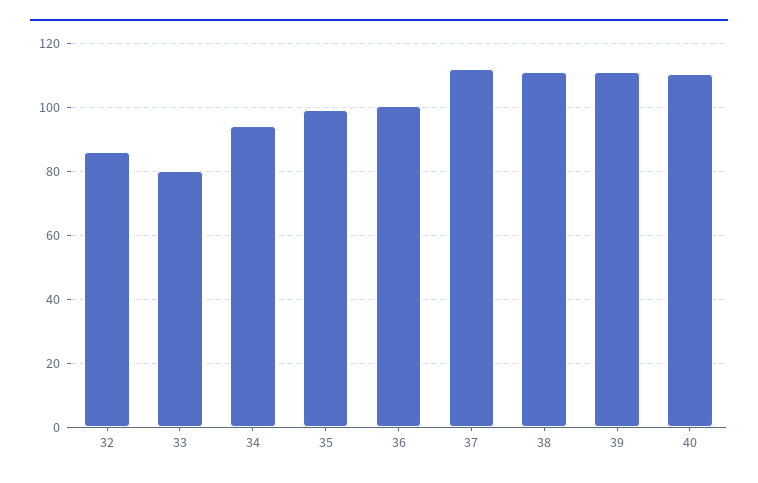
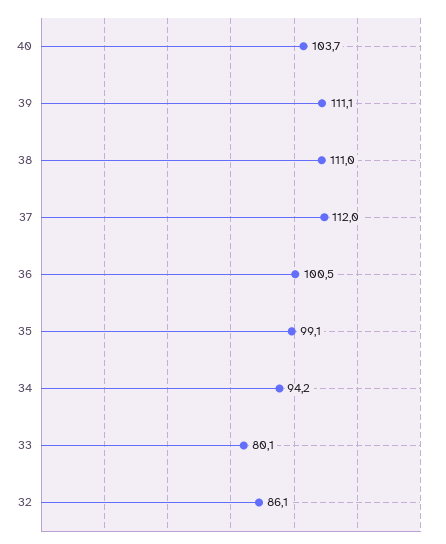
  {
    "32": 86.1,
    "33": 80.1,
    "34": 94.2,
    "35": 99.1,
    "36": 100.5,
    "37": 112,
    "38": 111,
    "39": 111.1,
-   "40": 110
+   "40": 103.7
  }

